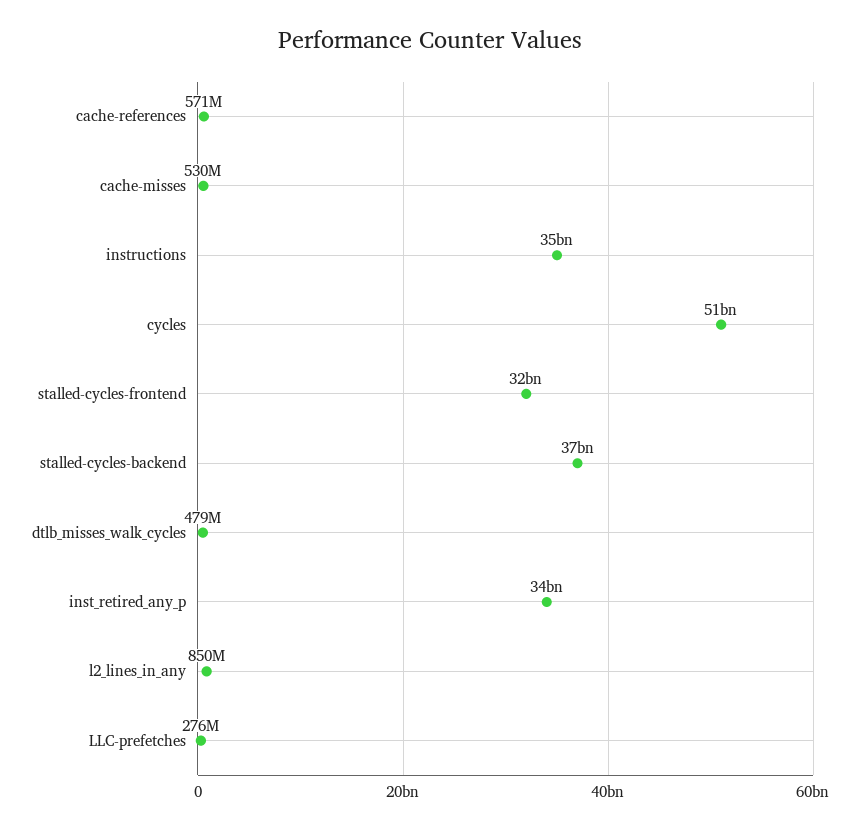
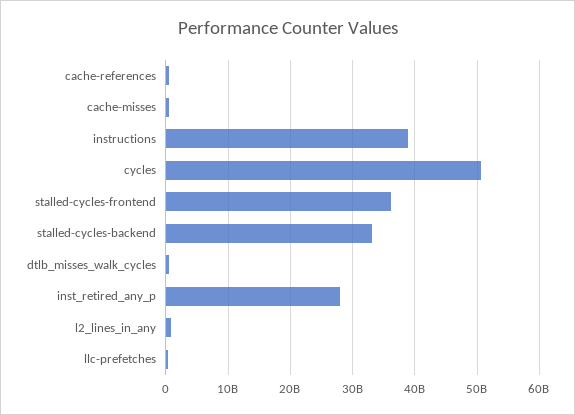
  {
    "cache-references": 571000000,
    "cache-misses": 530000000,
-   "instructions": 35000000000,
+   "instructions": 39000000000,
    "cycles": 51000000000,
-   "stalled-cycles-frontend": 32000000000,
+   "stalled-cycles-frontend": 36000000000,
-   "stalled-cycles-backend": 37000000000,
+   "stalled-cycles-backend": 33000000000,
    "dtlb_misses_walk_cycles": 479000000,
-   "inst_retired_any_p": 34000000000,
+   "inst_retired_any_p": 28000000000,
    "l2_lines_in_any": 850000000,
    "LLC-prefetches": 276000000
  }

